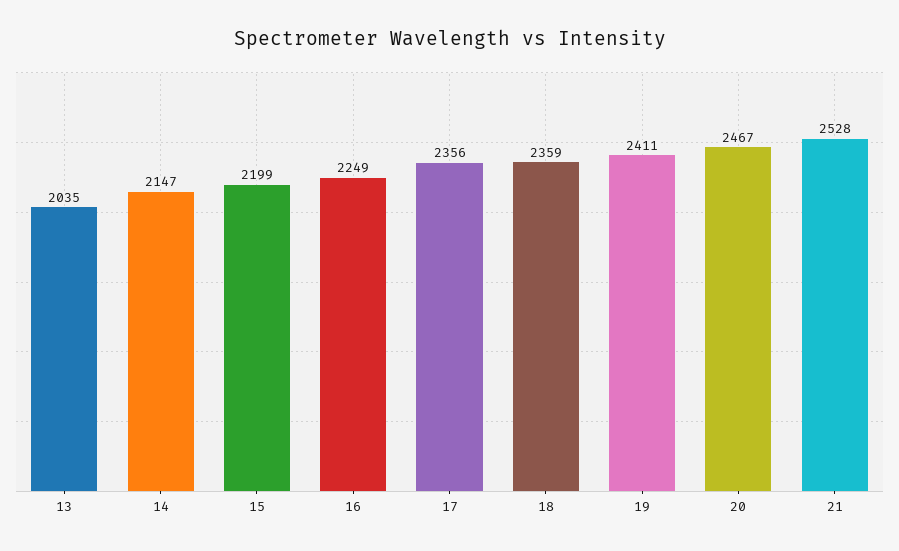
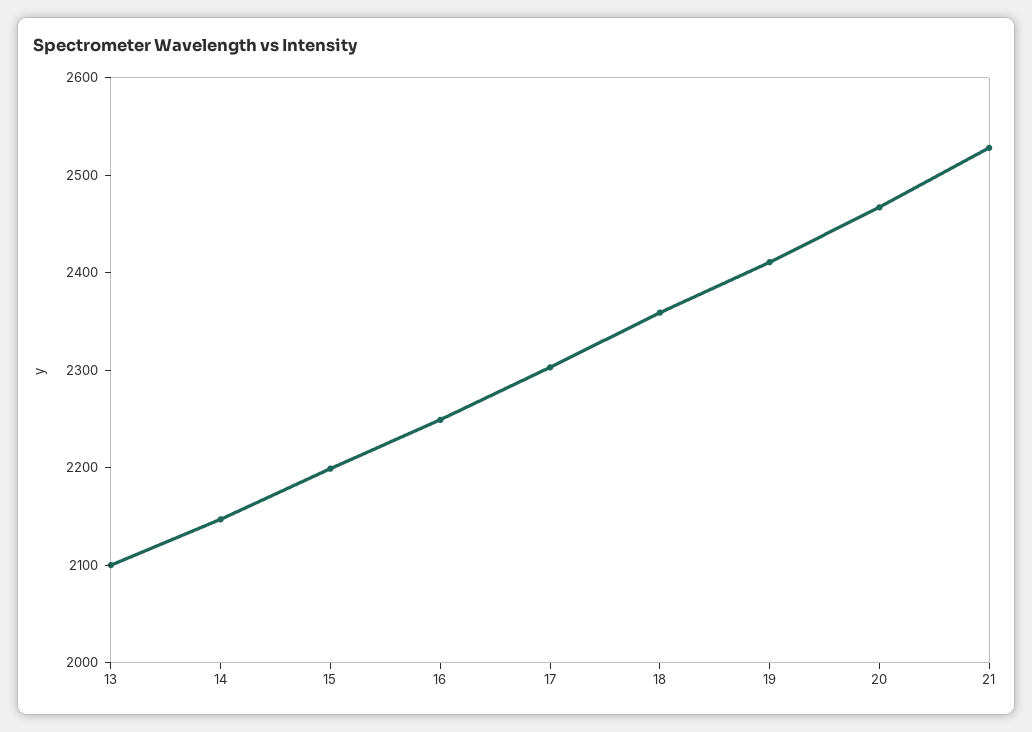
  {
-   "13": 2035,
+   "13": 2100,
    "14": 2147,
    "15": 2199,
    "16": 2249,
-   "17": 2356,
+   "17": 2300,
    "18": 2359,
    "19": 2411,
    "20": 2467,
    "21": 2528
  }

